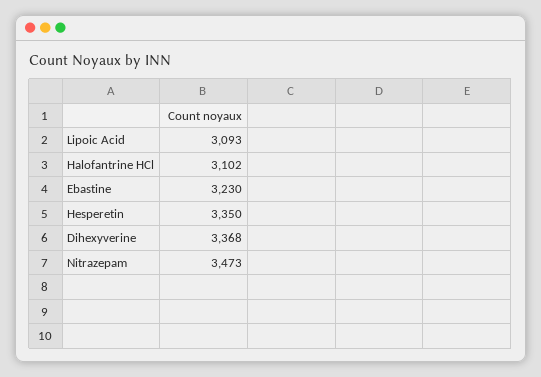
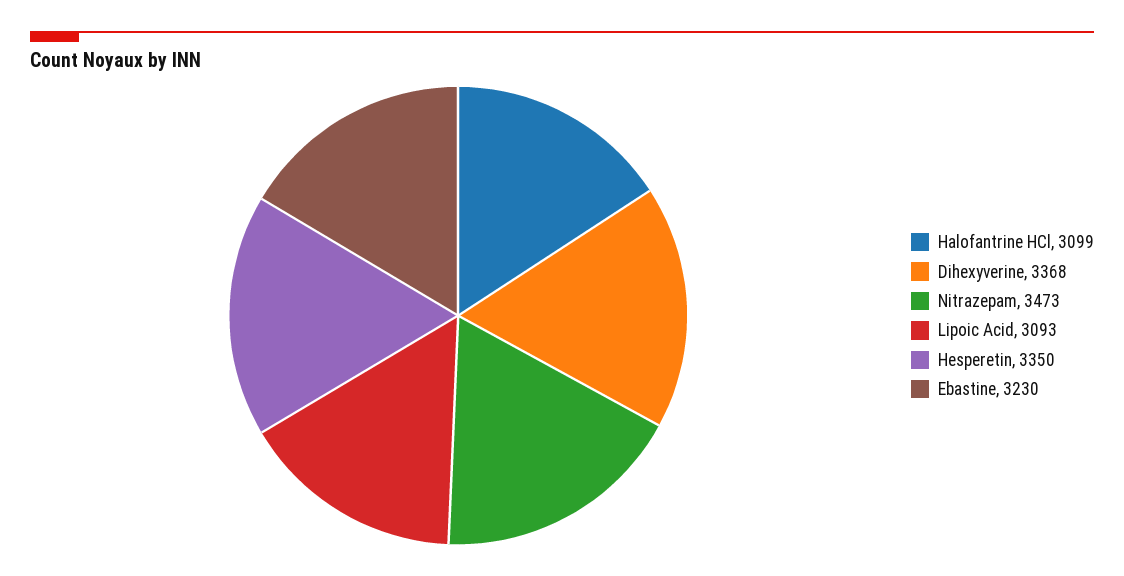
  {
    "Lipoic Acid": 3093,
-   "Halofantrine HCl": 3102,
+   "Halofantrine HCl": 3099,
    "Ebastine": 3230,
    "Hesperetin": 3350,
    "Dihexyverine": 3368,
    "Nitrazepam": 3473
  }

